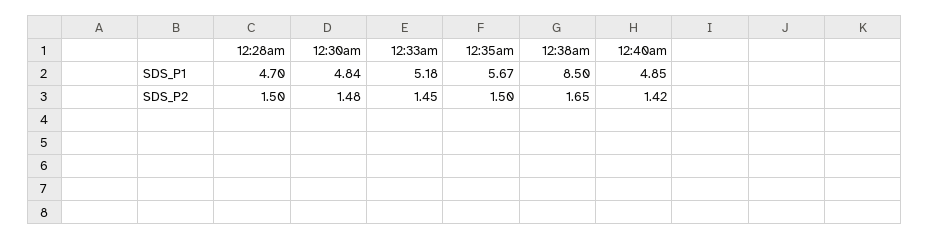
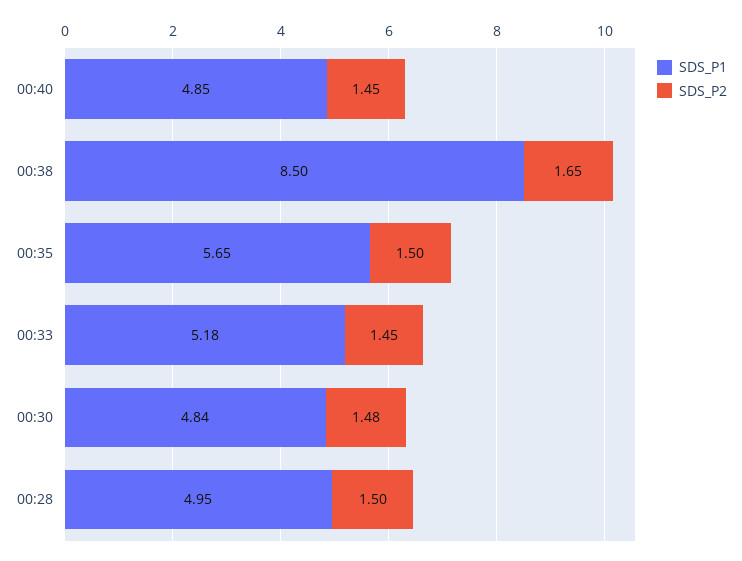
  {
    "SDS_P1": {
-     "12:28am": 4.7,
+     "12:28am": 4.95,
      "12:30am": 4.84,
      "12:33am": 5.18,
-     "12:35am": 5.67,
+     "12:35am": 5.65,
      "12:38am": 8.5,
      "12:40am": 4.85
    },
    "SDS_P2": {
      "12:28am": 1.5,
      "12:30am": 1.48,
      "12:33am": 1.45,
      "12:35am": 1.5,
      "12:38am": 1.65,
-     "12:40am": 1.42
+     "12:40am": 1.45
    }
  }

